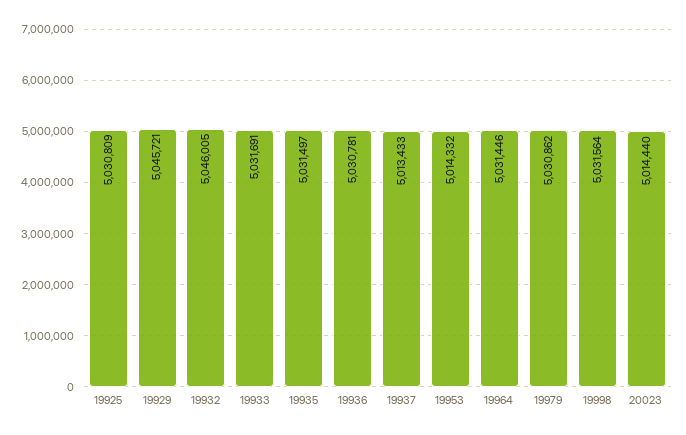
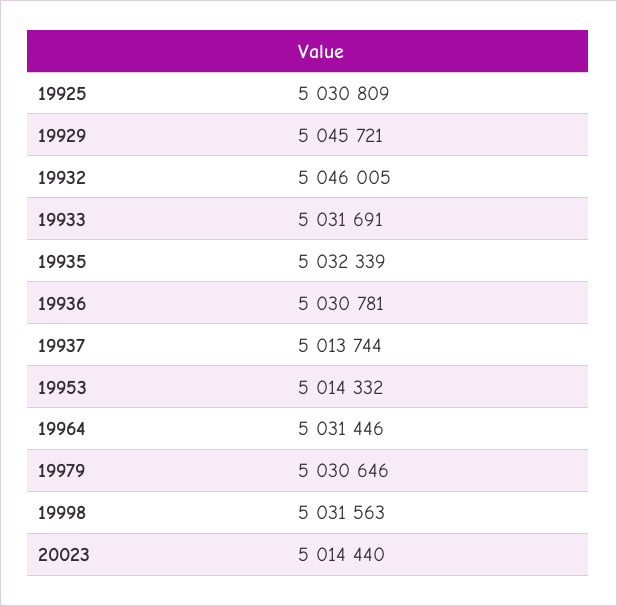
  {
    "19925": 5030809,
    "19929": 5045721,
    "19932": 5046005,
    "19933": 5031691,
-   "19935": 5031497,
+   "19935": 5032339,
    "19936": 5030781,
-   "19937": 5013433,
+   "19937": 5013744,
    "19953": 5014332,
    "19964": 5031446,
-   "19979": 5030862,
+   "19979": 5030646,
-   "19998": 5031564,
+   "19998": 5031563,
    "20023": 5014440
  }

